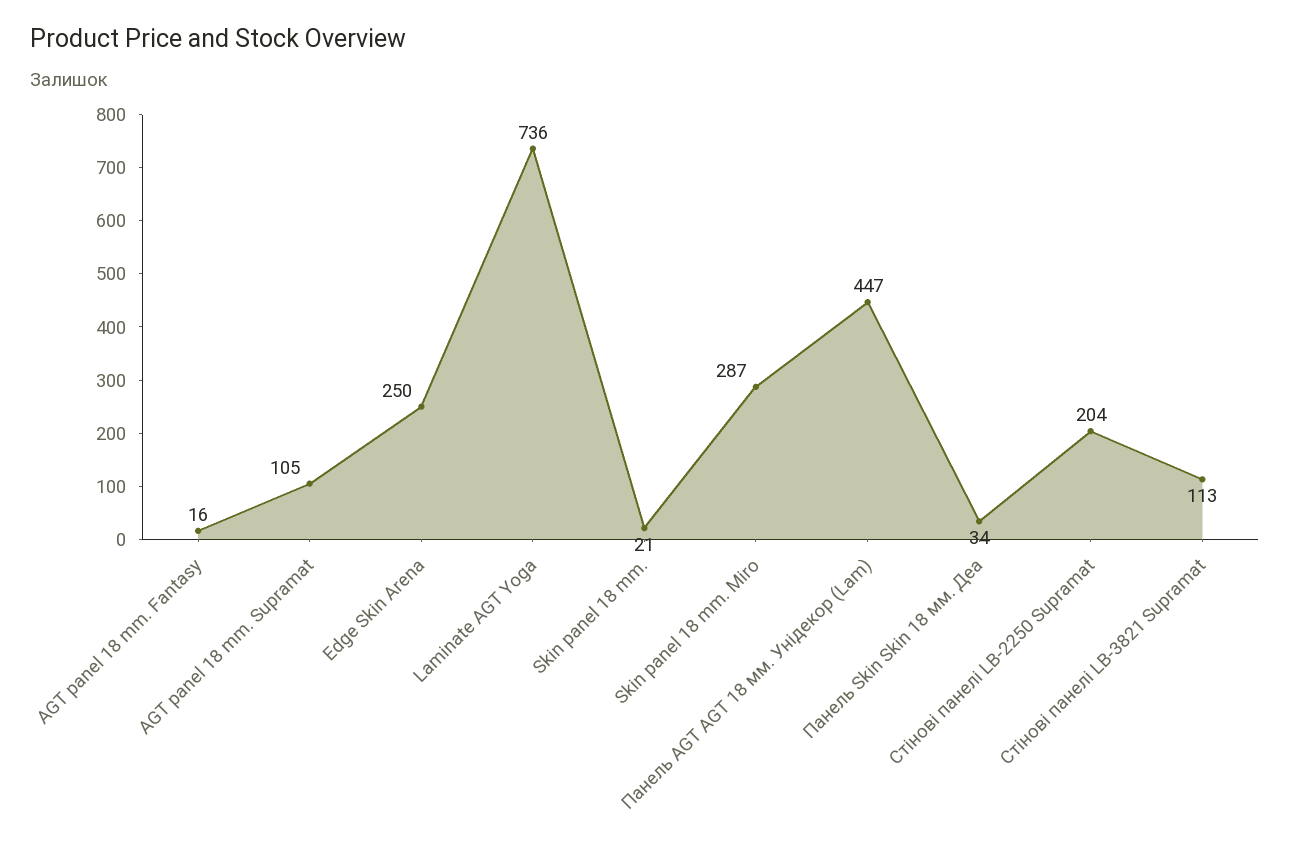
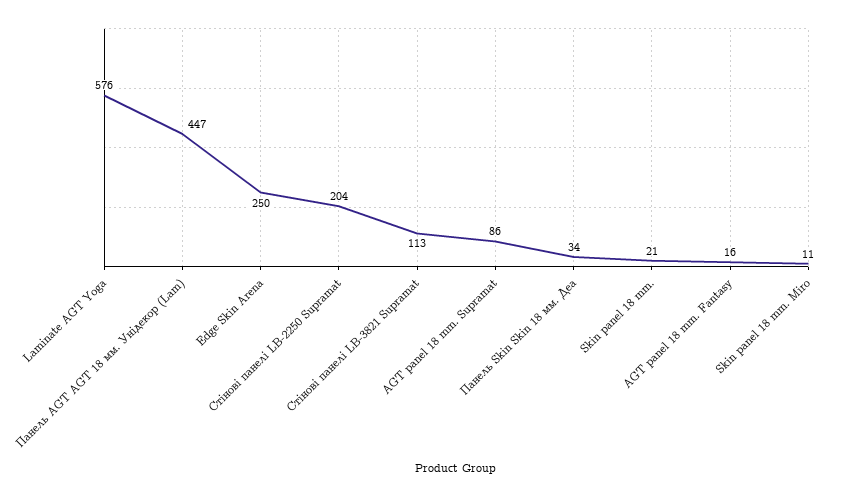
  {
    "AGT panel 18 mm. Fantasy": 16,
-   "AGT panel 18 mm. Supramat": 105,
+   "AGT panel 18 mm. Supramat": 86,
    "Edge Skin Arena": 250,
-   "Laminate AGT Yoga": 736,
+   "Laminate AGT Yoga": 576,
    "Skin panel 18 mm.": 21,
-   "Skin panel 18 mm. Miro": 287,
+   "Skin panel 18 mm. Miro": 11,
    "Панель AGT AGT 18 мм. Унідекор (Lam)": 447,
    "Панель Skin Skin 18 мм. Деа": 34,
    "Стінові панелі LB-2250 Supramat": 204,
    "Стінові панелі LB-3821 Supramat": 113
  }

